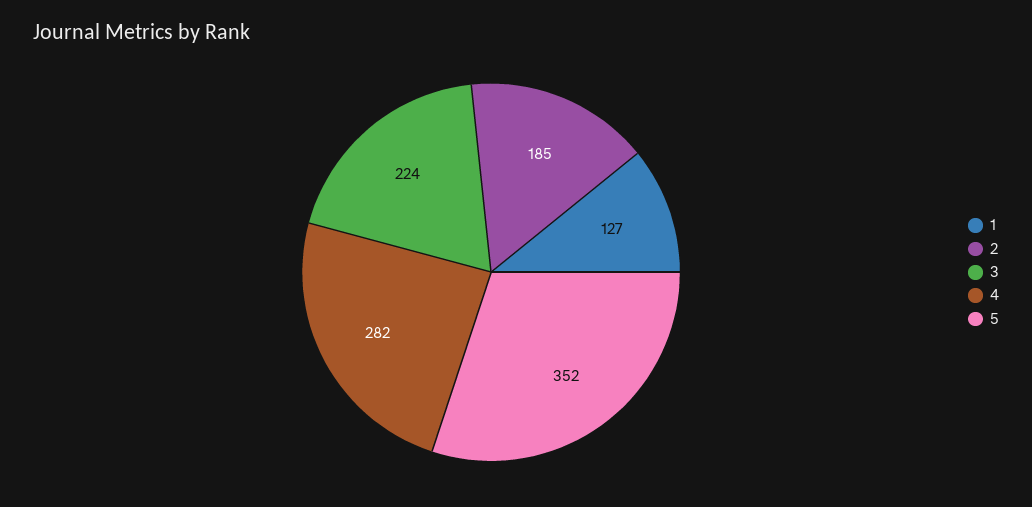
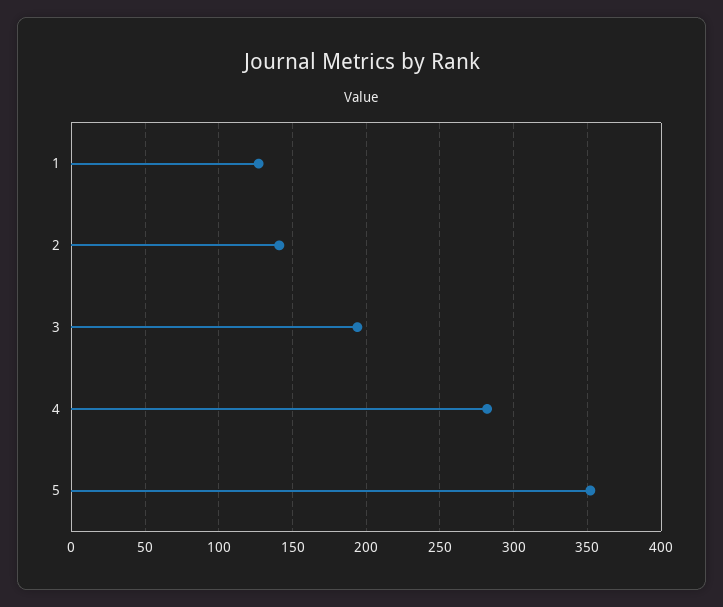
  {
    "1": 127,
-   "2": 185,
+   "2": 140,
-   "3": 224,
+   "3": 195,
    "4": 282,
    "5": 352
  }

